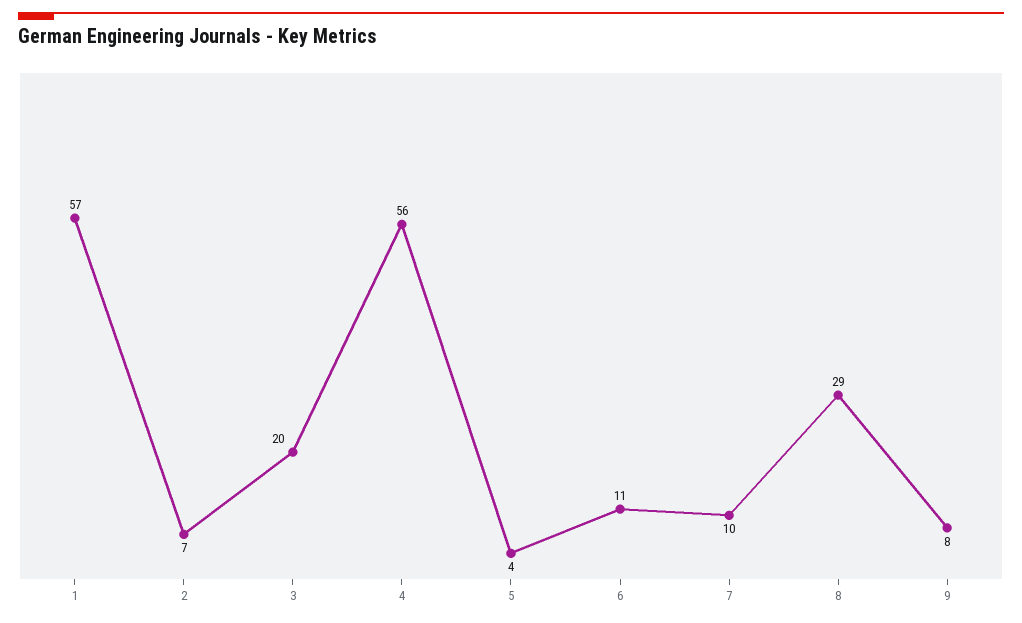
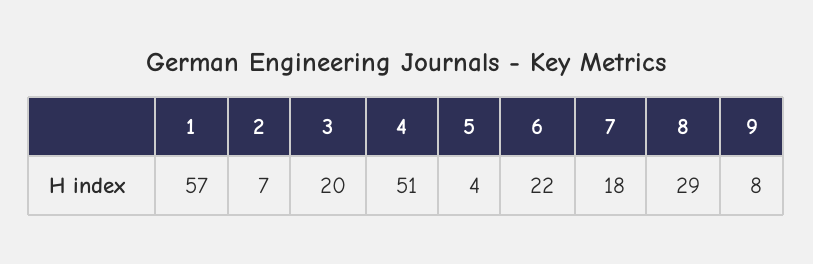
  {
    "1": 57,
    "2": 7,
    "3": 20,
-   "4": 56,
+   "4": 51,
    "5": 4,
-   "6": 11,
+   "6": 22,
-   "7": 10,
+   "7": 18,
    "8": 29,
    "9": 8
  }

